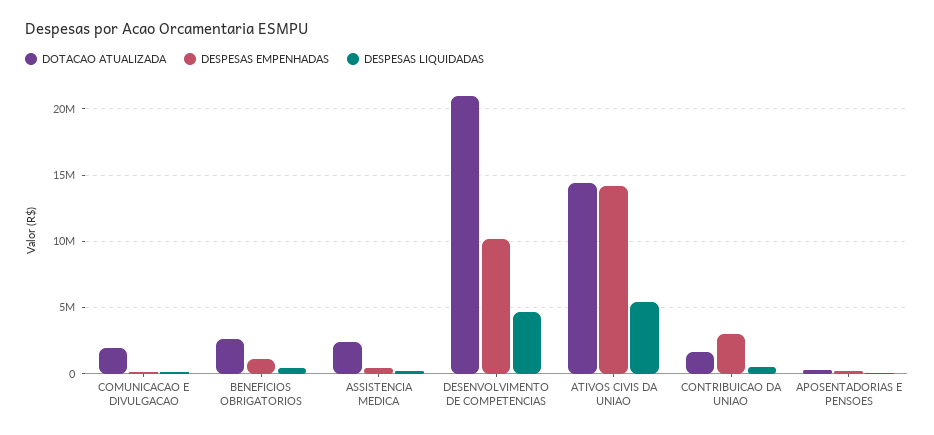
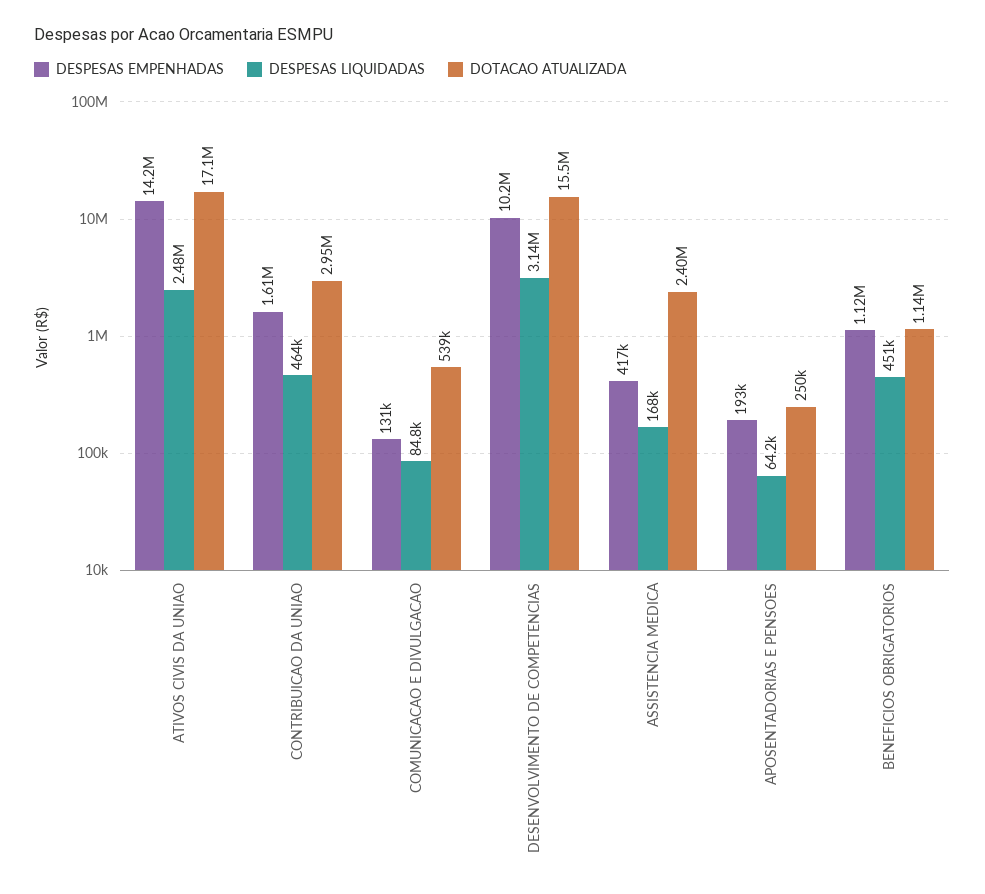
  {
    "DOTACAO ATUALIZADA": {
-     "COMUNICACAO E DIVULGACAO": 2000000,
+     "COMUNICACAO E DIVULGACAO": 539000,
-     "BENEFICIOS OBRIGATORIOS": 2500000,
+     "BENEFICIOS OBRIGATORIOS": 1140000,
      "ASSISTENCIA MEDICA": 2400000,
-     "DESENVOLVIMENTO DE COMPETENCIAS": 21000000,
+     "DESENVOLVIMENTO DE COMPETENCIAS": 15500000,
-     "ATIVOS CIVIS DA UNIAO": 14500000,
+     "ATIVOS CIVIS DA UNIAO": 17100000,
-     "CONTRIBUICAO DA UNIAO": 1500000,
+     "CONTRIBUICAO DA UNIAO": 2950000,
      "APOSENTADORIAS E PENSOES": 250000
    },
    "DESPESAS EMPENHADAS": {
      "COMUNICACAO E DIVULGACAO": 131000,
      "BENEFICIOS OBRIGATORIOS": 1120000,
      "ASSISTENCIA MEDICA": 417000,
      "DESENVOLVIMENTO DE COMPETENCIAS": 10200000,
      "ATIVOS CIVIS DA UNIAO": 14200000,
-     "CONTRIBUICAO DA UNIAO": 3000000,
+     "CONTRIBUICAO DA UNIAO": 1610000,
      "APOSENTADORIAS E PENSOES": 193000
    },
    "DESPESAS LIQUIDADAS": {
      "COMUNICACAO E DIVULGACAO": 84800,
      "BENEFICIOS OBRIGATORIOS": 451000,
      "ASSISTENCIA MEDICA": 168000,
-     "DESENVOLVIMENTO DE COMPETENCIAS": 4500000,
+     "DESENVOLVIMENTO DE COMPETENCIAS": 3140000,
-     "ATIVOS CIVIS DA UNIAO": 5500000,
+     "ATIVOS CIVIS DA UNIAO": 2480000,
      "CONTRIBUICAO DA UNIAO": 464000,
      "APOSENTADORIAS E PENSOES": 64200
    }
  }

